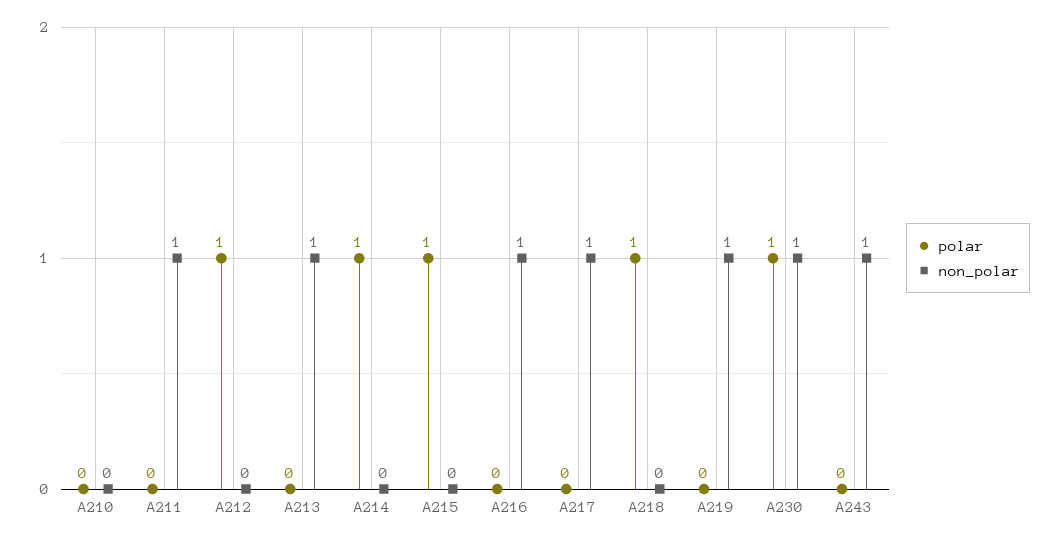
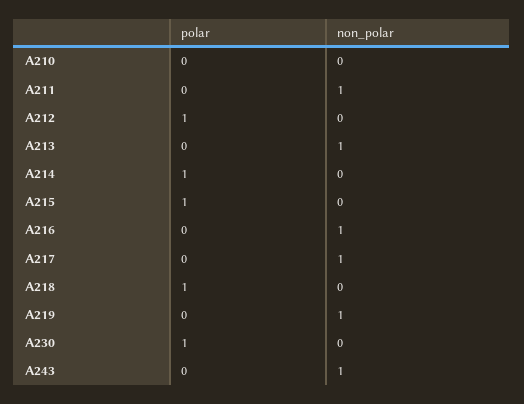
  {
    "polar": {
      "A210": 0,
      "A211": 0,
      "A212": 1,
      "A213": 0,
      "A214": 1,
      "A215": 1,
      "A216": 0,
      "A217": 0,
      "A218": 1,
      "A219": 0,
      "A230": 1,
      "A243": 0
    },
    "non_polar": {
      "A210": 0,
      "A211": 1,
      "A212": 0,
      "A213": 1,
      "A214": 0,
      "A215": 0,
      "A216": 1,
      "A217": 1,
      "A218": 0,
      "A219": 1,
-     "A230": 1,
+     "A230": 0,
      "A243": 1
    }
  }

